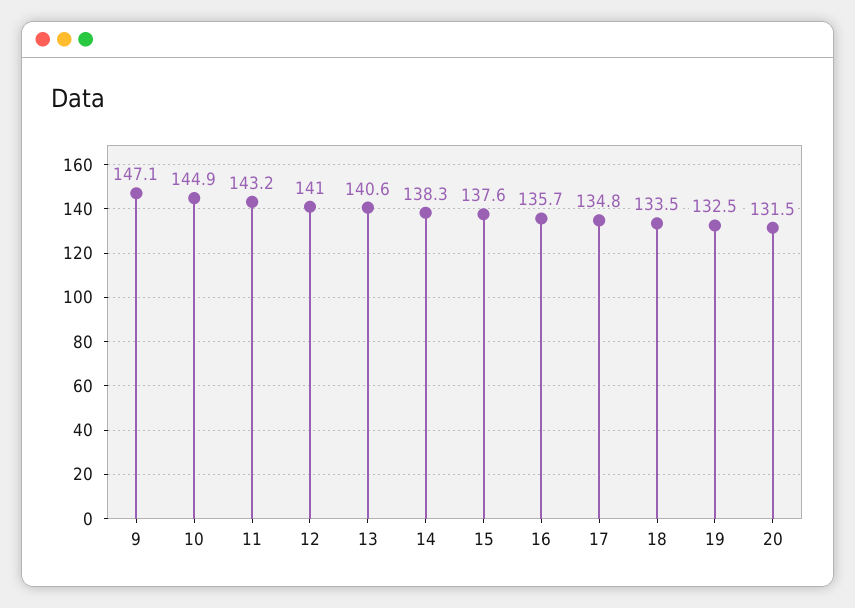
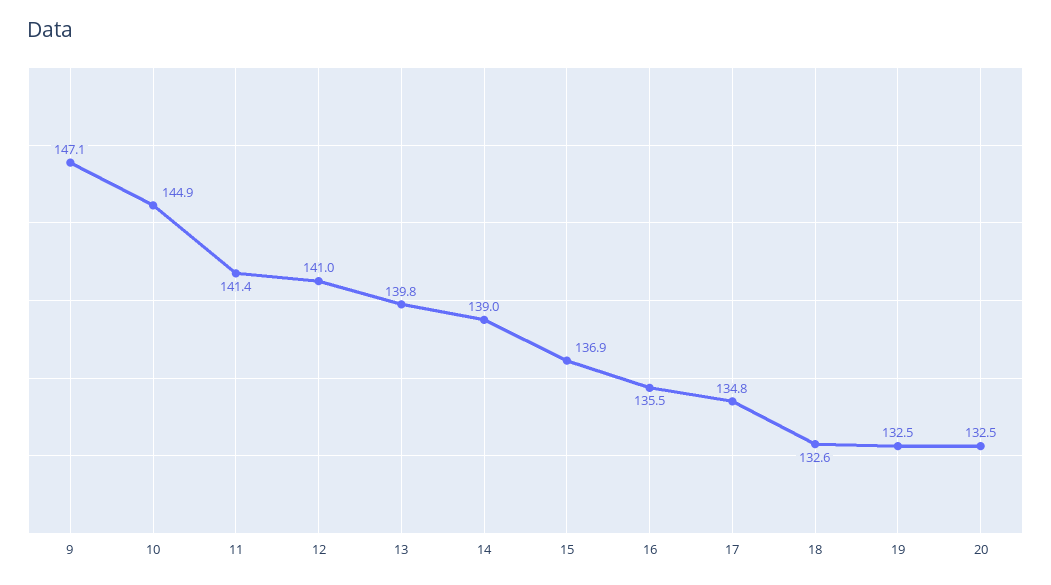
  {
    "9": 147.1,
    "10": 144.9,
-   "11": 143.2,
+   "11": 141.4,
    "12": 141,
-   "13": 140.6,
+   "13": 139.8,
-   "14": 138.3,
+   "14": 139,
-   "15": 137.6,
+   "15": 136.9,
-   "16": 135.7,
+   "16": 135.5,
    "17": 134.8,
-   "18": 133.5,
+   "18": 132.6,
    "19": 132.5,
-   "20": 131.5
+   "20": 132.5
  }

